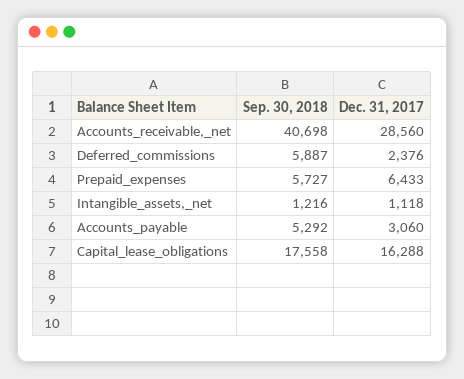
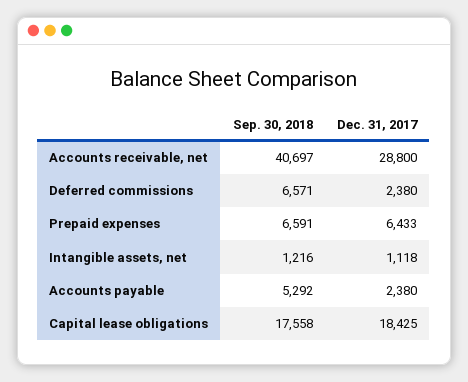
  {
    "Sep. 30, 2018": {
-     "Accounts_receivable,_net": 40698,
+     "Accounts_receivable,_net": 40697,
-     "Deferred_commissions": 5887,
+     "Deferred_commissions": 6571,
-     "Prepaid_expenses": 5727,
+     "Prepaid_expenses": 6591,
      "Intangible_assets,_net": 1216,
      "Accounts_payable": 5292,
      "Capital_lease_obligations": 17558
    },
    "Dec. 31, 2017": {
-     "Accounts_receivable,_net": 28560,
+     "Accounts_receivable,_net": 28800,
-     "Deferred_commissions": 2376,
+     "Deferred_commissions": 2380,
      "Prepaid_expenses": 6433,
      "Intangible_assets,_net": 1118,
-     "Accounts_payable": 3060,
+     "Accounts_payable": 2380,
-     "Capital_lease_obligations": 16288
+     "Capital_lease_obligations": 18425
    }
  }

